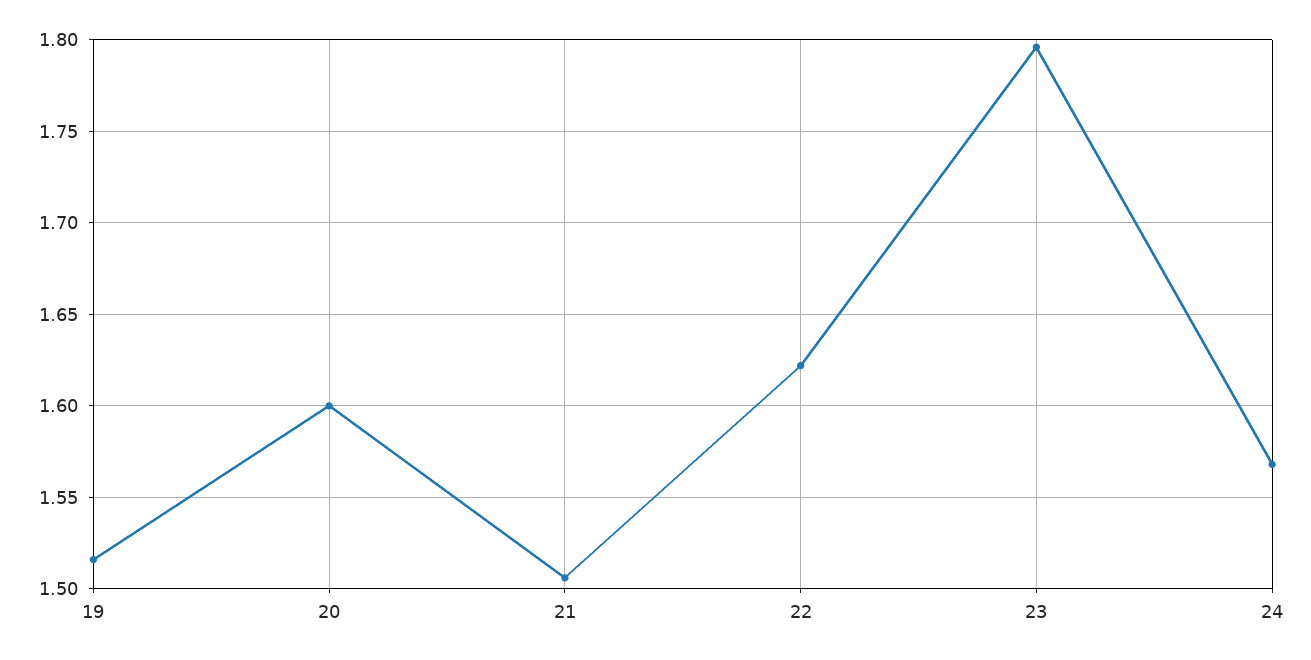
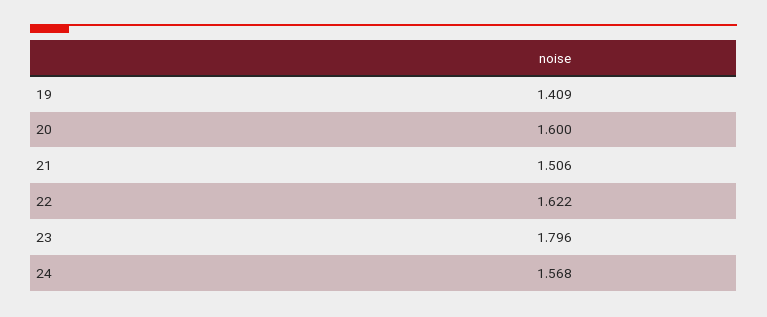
  {
-   "19": 1.515,
+   "19": 1.409,
    "20": 1.6,
    "21": 1.506,
    "22": 1.622,
    "23": 1.796,
    "24": 1.568
  }

